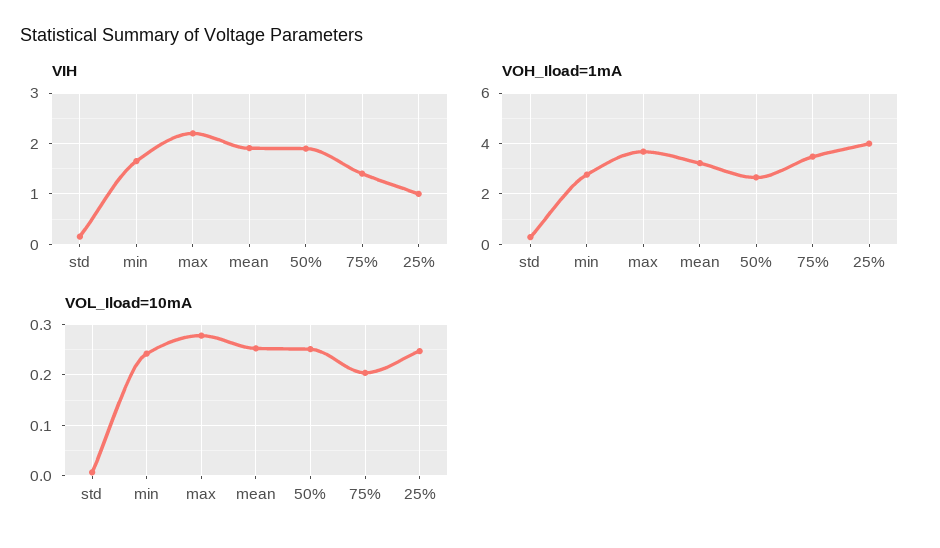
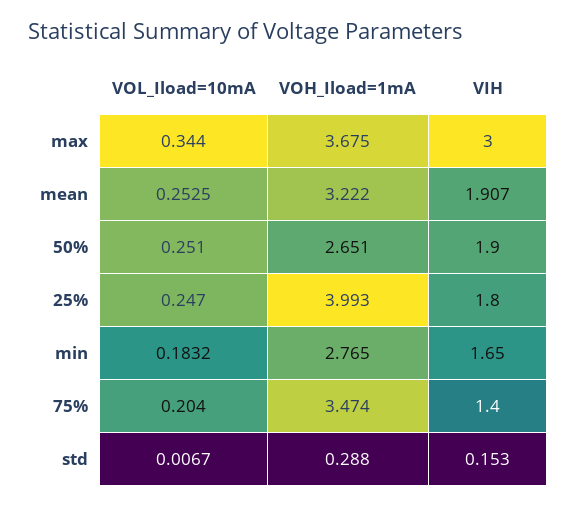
  {
    "VIH": {
      "std": 0.153,
      "min": 1.65,
-     "max": 2.2,
+     "max": 3,
      "mean": 1.907,
      "50%": 1.9,
      "75%": 1.4,
-     "25%": 1
+     "25%": 1.8
    },
    "VOH_Iload=1mA": {
      "std": 0.288,
      "min": 2.765,
      "max": 3.675,
      "mean": 3.222,
      "50%": 2.651,
      "75%": 3.474,
      "25%": 3.993
    },
    "VOL_Iload=10mA": {
      "std": 0.0067,
-     "min": 0.24,
+     "min": 0.1832,
-     "max": 0.28,
+     "max": 0.344,
      "mean": 0.2525,
      "50%": 0.251,
      "75%": 0.204,
      "25%": 0.247
    }
  }

